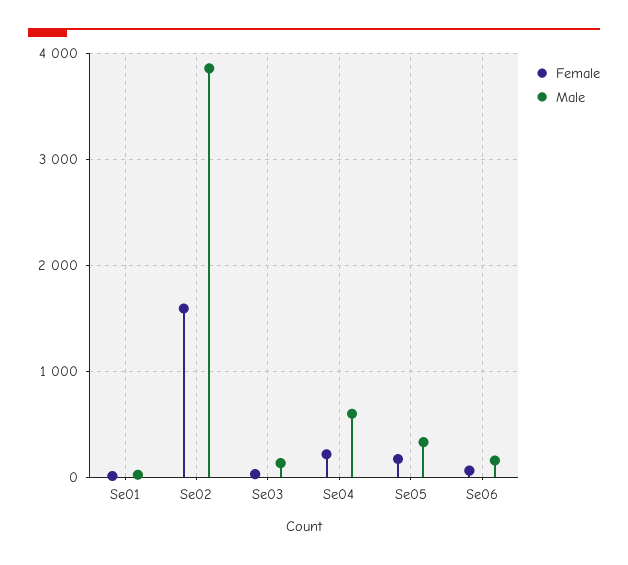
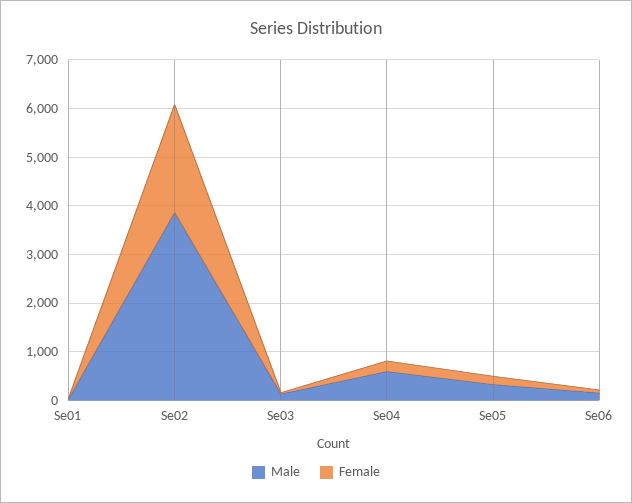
  {
    "Female": {
      "Se01": 0,
-     "Se02": 1600,
+     "Se02": 2200,
      "Se03": 0,
      "Se04": 200,
      "Se05": 200,
      "Se06": 100
    },
    "Male": {
      "Se01": 0,
      "Se02": 3900,
      "Se03": 100,
      "Se04": 600,
      "Se05": 300,
      "Se06": 200
    }
  }

